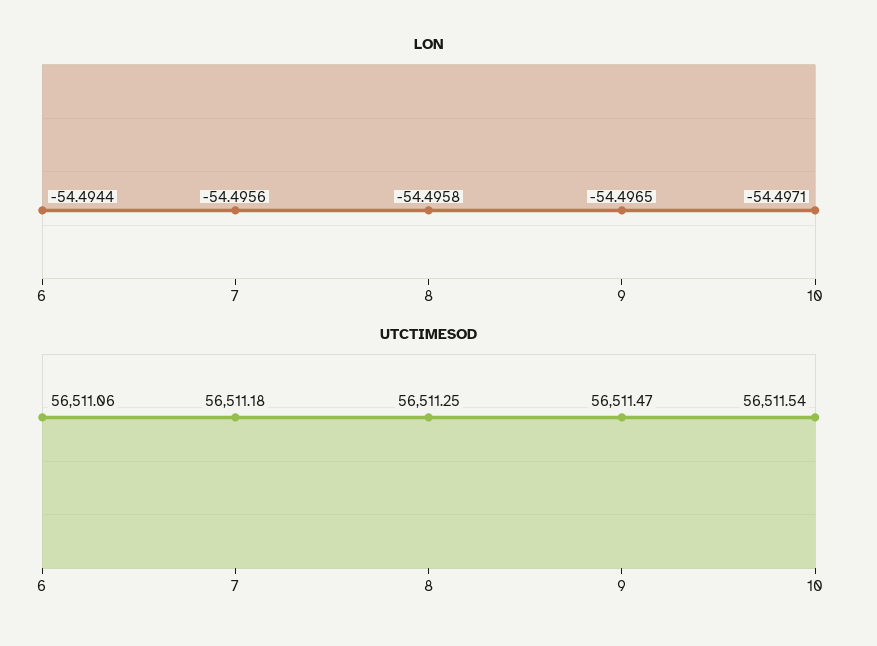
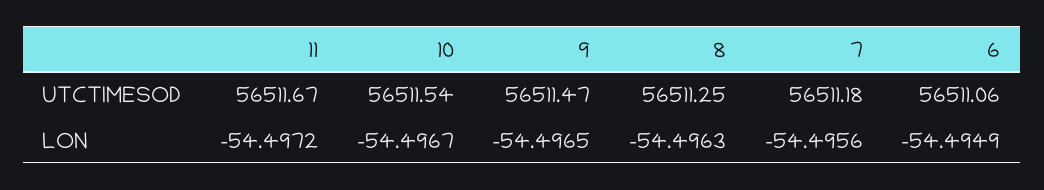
  {
    "LON": {
-     "6": -54.4944,
+     "6": -54.4949,
      "7": -54.4956,
-     "8": -54.4958,
+     "8": -54.4963,
      "9": -54.4965,
-     "10": -54.4971
+     "10": -54.4967,
+     "11": -54.4972
    },
    "UTCTIMESOD": {
      "6": 56511.06,
      "7": 56511.18,
      "8": 56511.25,
      "9": 56511.47,
-     "10": 56511.54
+     "10": 56511.54,
+     "11": 56511.67
    }
  }

